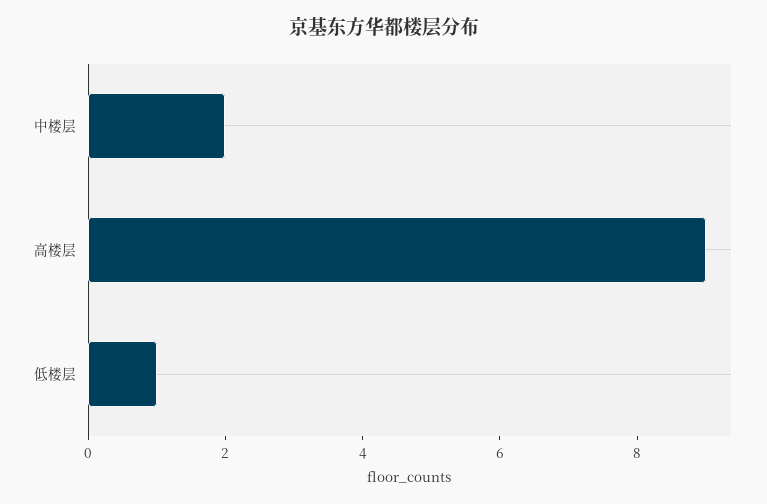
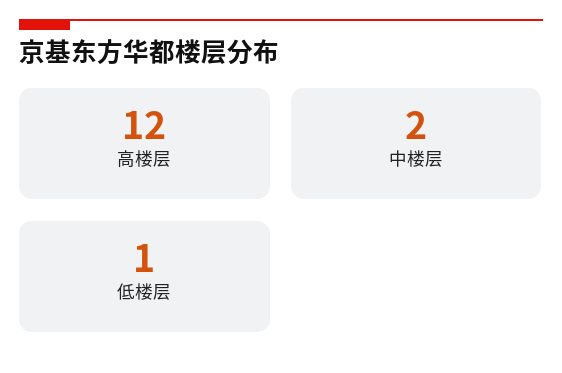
  {
    "中楼层": 2,
-   "高楼层": 9,
+   "高楼层": 12,
    "低楼层": 1
  }

